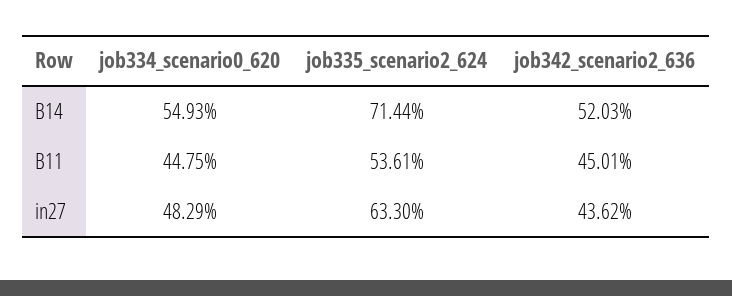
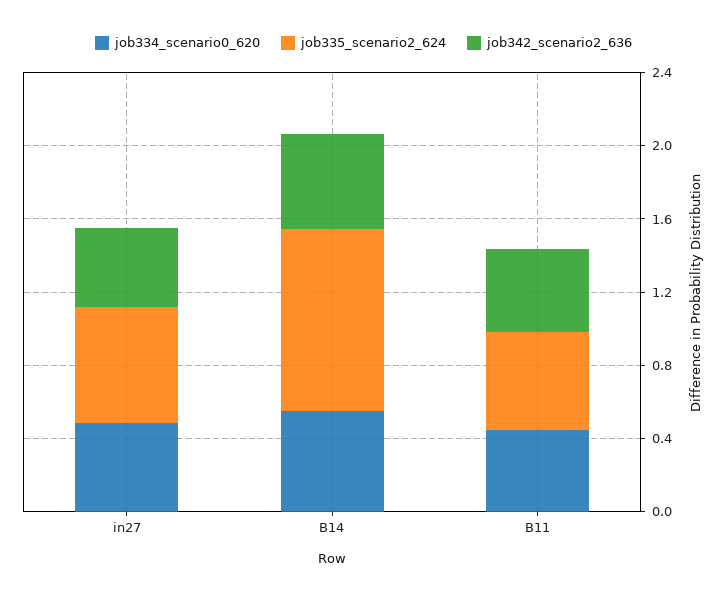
  {
    "job334_scenario0_620": {
      "B14": 0.5493,
      "B11": 0.4475,
      "in27": 0.4829
    },
    "job335_scenario2_624": {
-     "B14": 0.7144,
+     "B14": 1,
      "B11": 0.5361,
      "in27": 0.633
    },
    "job342_scenario2_636": {
      "B14": 0.5203,
      "B11": 0.4501,
      "in27": 0.4362
    }
  }

